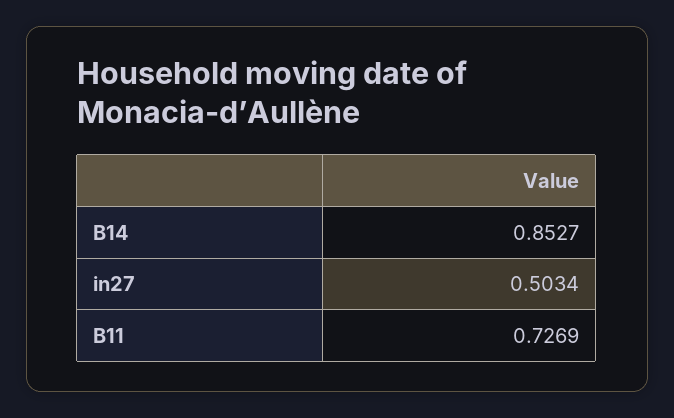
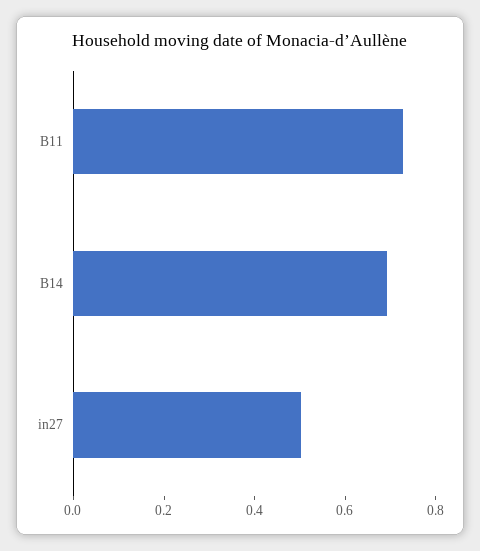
  {
-   "B14": 0.8527,
+   "B14": 0.7,
    "in27": 0.5034,
    "B11": 0.7269
  }

